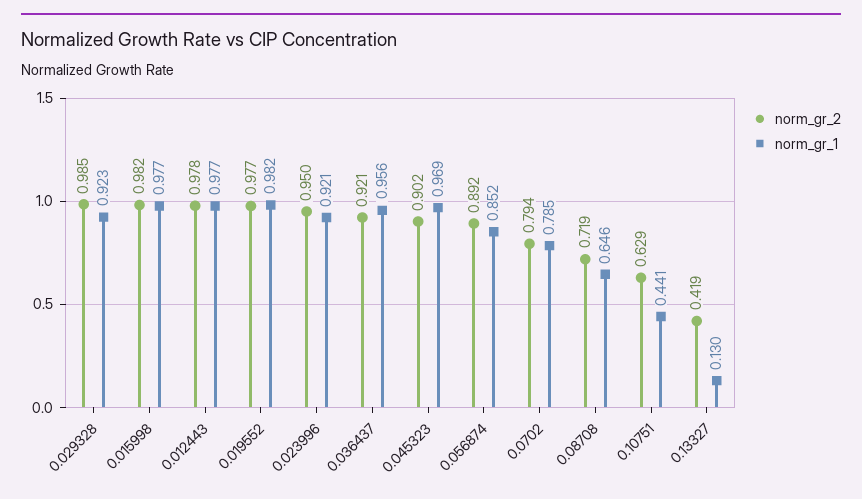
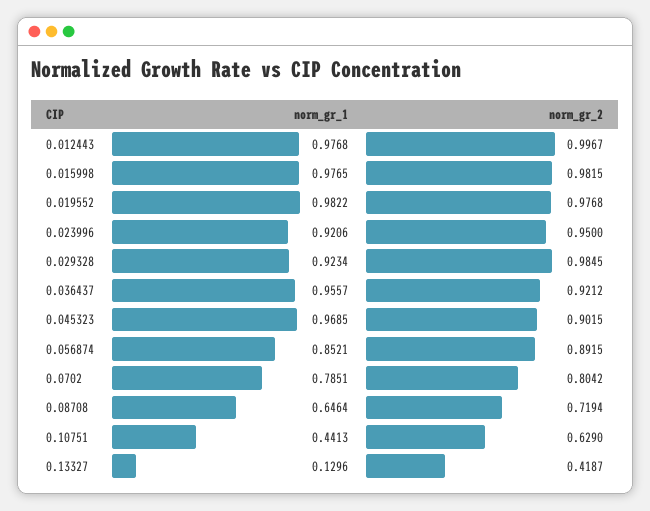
  {
    "norm_gr_2": {
      "0.029328": 0.9845,
      "0.015998": 0.9815,
-     "0.012443": 0.978,
+     "0.012443": 0.9967,
      "0.019552": 0.9768,
      "0.023996": 0.95,
      "0.036437": 0.9212,
      "0.045323": 0.9015,
      "0.056874": 0.8915,
-     "0.0702": 0.794,
+     "0.0702": 0.8042,
      "0.08708": 0.7194,
      "0.10751": 0.629,
      "0.13327": 0.4187
    },
    "norm_gr_1": {
      "0.029328": 0.9234,
      "0.015998": 0.9765,
      "0.012443": 0.9768,
      "0.019552": 0.9822,
      "0.023996": 0.9206,
      "0.036437": 0.9557,
      "0.045323": 0.9685,
      "0.056874": 0.8521,
      "0.0702": 0.7851,
      "0.08708": 0.6464,
      "0.10751": 0.4413,
      "0.13327": 0.1296
    }
  }

